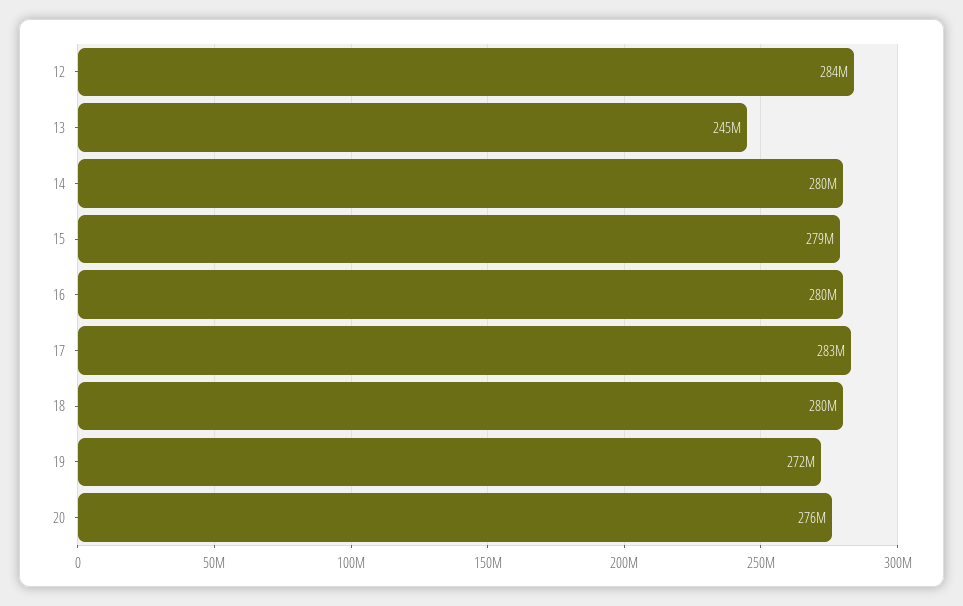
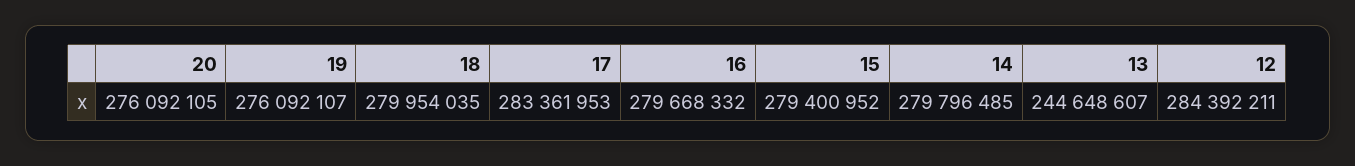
  {
    "12": 284392211,
    "13": 244648607,
    "14": 279796485,
    "15": 279400952,
    "16": 279668332,
    "17": 283361953,
    "18": 279954035,
-   "19": 272000000,
+   "19": 276092107,
    "20": 276092105
  }

